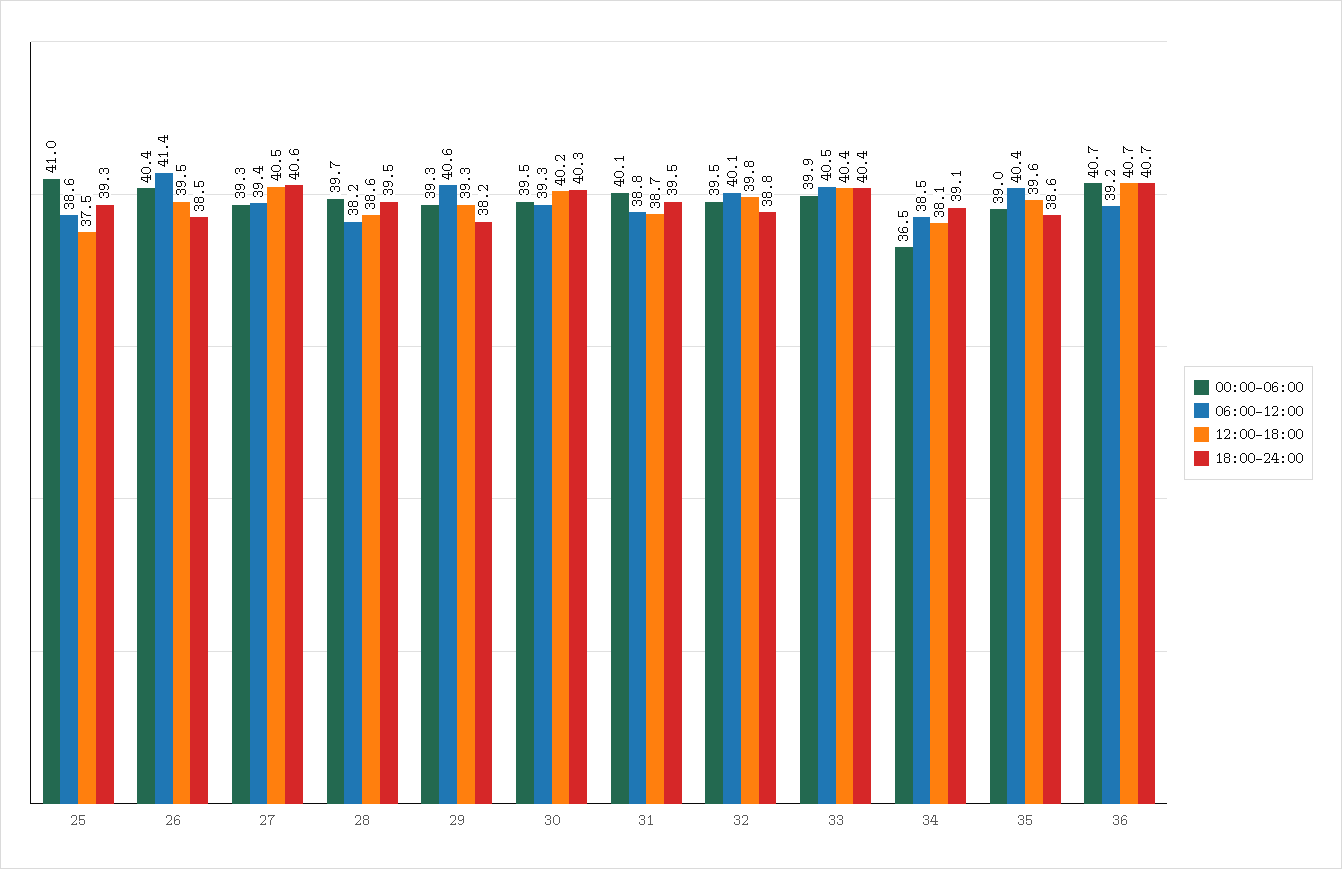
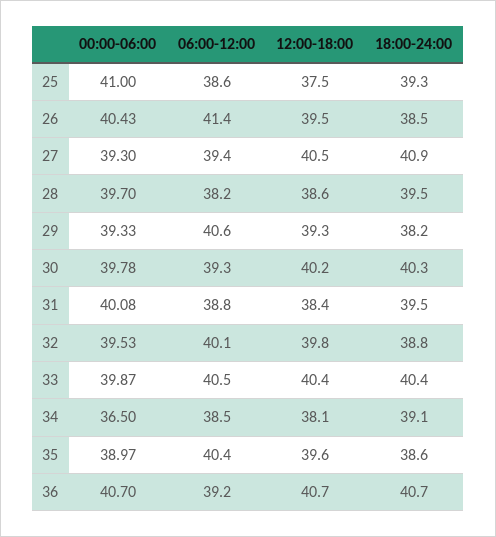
  {
    "00:00-06:00": {
      "25": 41,
      "26": 40.43,
      "27": 39.3,
      "28": 39.7,
      "29": 39.33,
-     "30": 39.5,
+     "30": 39.78,
      "31": 40.08,
      "32": 39.53,
      "33": 39.87,
      "34": 36.5,
      "35": 38.97,
      "36": 40.7
    },
    "06:00-12:00": {
      "25": 38.6,
      "26": 41.4,
      "27": 39.4,
      "28": 38.2,
      "29": 40.6,
      "30": 39.3,
      "31": 38.8,
      "32": 40.1,
      "33": 40.5,
      "34": 38.5,
      "35": 40.4,
      "36": 39.2
    },
    "12:00-18:00": {
      "25": 37.5,
      "26": 39.5,
      "27": 40.5,
      "28": 38.6,
      "29": 39.3,
      "30": 40.2,
-     "31": 38.7,
+     "31": 38.4,
      "32": 39.8,
      "33": 40.4,
      "34": 38.1,
      "35": 39.6,
      "36": 40.7
    },
    "18:00-24:00": {
      "25": 39.3,
      "26": 38.5,
-     "27": 40.6,
+     "27": 40.9,
      "28": 39.5,
      "29": 38.2,
      "30": 40.3,
      "31": 39.5,
      "32": 38.8,
      "33": 40.4,
      "34": 39.1,
      "35": 38.6,
      "36": 40.7
    }
  }

